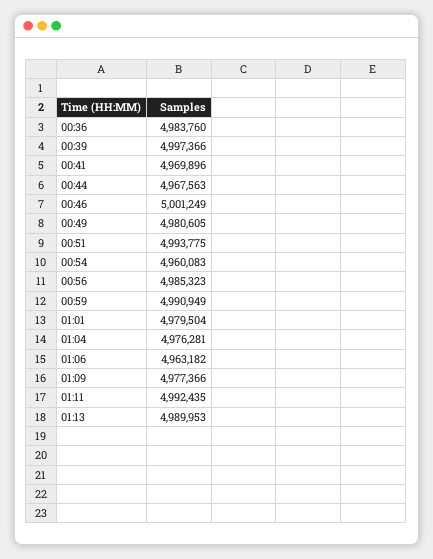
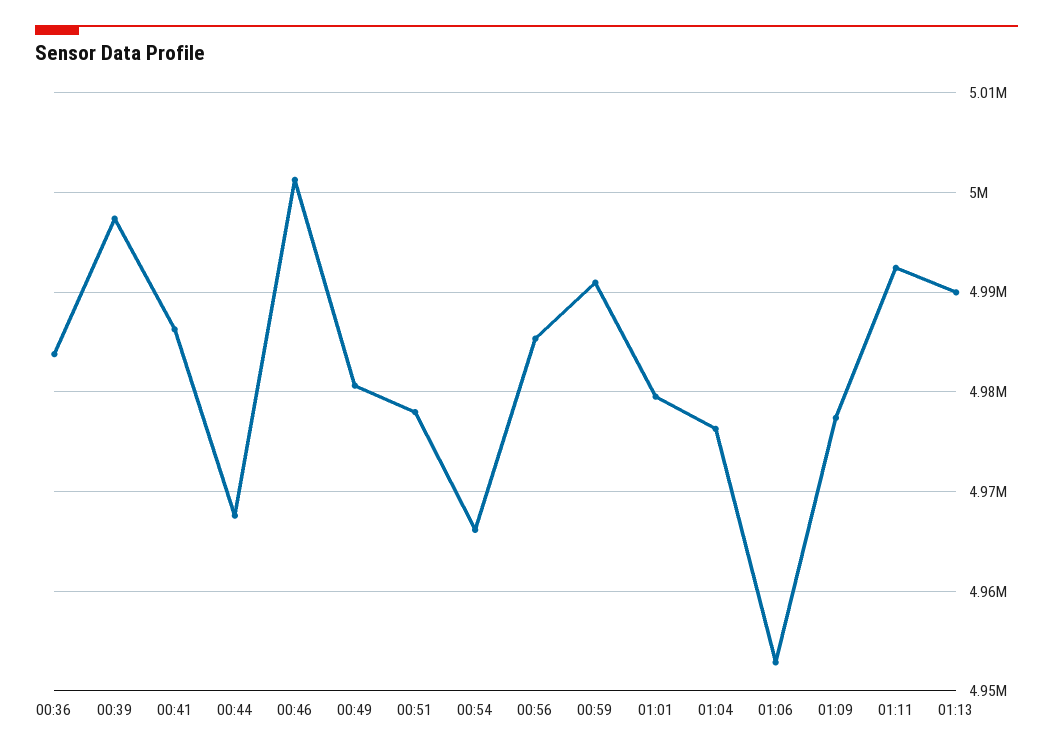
  {
    "00:36": 4983760,
    "00:39": 4997366,
-   "00:41": 4969896,
+   "00:41": 4986000,
    "00:44": 4967563,
    "00:46": 5001249,
    "00:49": 4980605,
-   "00:51": 4993775,
+   "00:51": 4978000,
-   "00:54": 4960083,
+   "00:54": 4966000,
    "00:56": 4985323,
    "00:59": 4990949,
    "01:01": 4979504,
    "01:04": 4976281,
-   "01:06": 4963182,
+   "01:06": 4953000,
    "01:09": 4977366,
    "01:11": 4992435,
    "01:13": 4989953
  }

